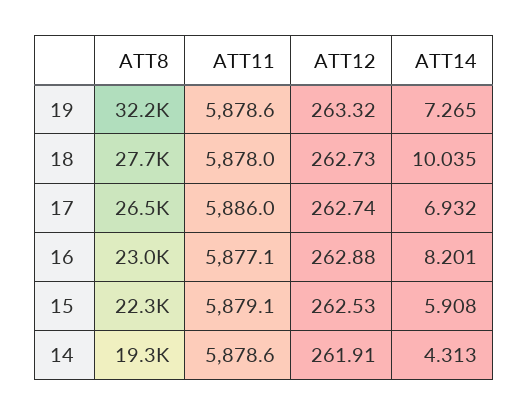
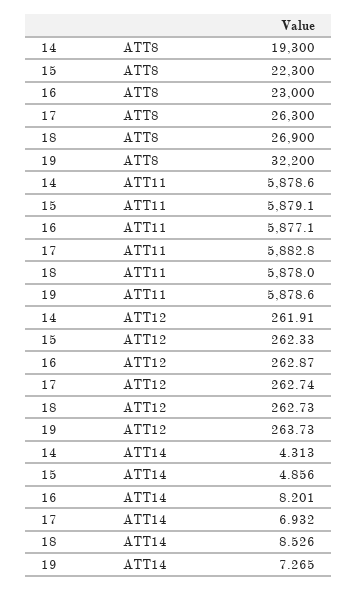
  {
    "ATT8": {
      "19": 32200,
-     "18": 27700,
+     "18": 26900,
-     "17": 26500,
+     "17": 26300,
      "16": 23000,
      "15": 22300,
      "14": 19300
    },
    "ATT11": {
      "19": 5878.6,
      "18": 5878,
-     "17": 5886,
+     "17": 5882.8,
      "16": 5877.1,
      "15": 5879.1,
      "14": 5878.6
    },
    "ATT12": {
-     "19": 263.32,
+     "19": 263.73,
      "18": 262.73,
      "17": 262.74,
-     "16": 262.88,
+     "16": 262.87,
-     "15": 262.53,
+     "15": 262.33,
      "14": 261.91
    },
    "ATT14": {
      "19": 7.265,
-     "18": 10.035,
+     "18": 8.526,
      "17": 6.932,
      "16": 8.201,
-     "15": 5.908,
+     "15": 4.856,
      "14": 4.313
    }
  }

